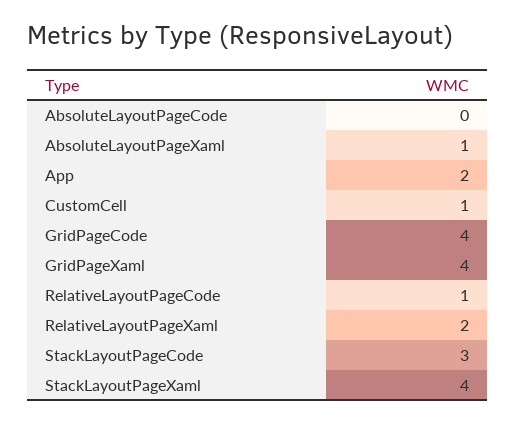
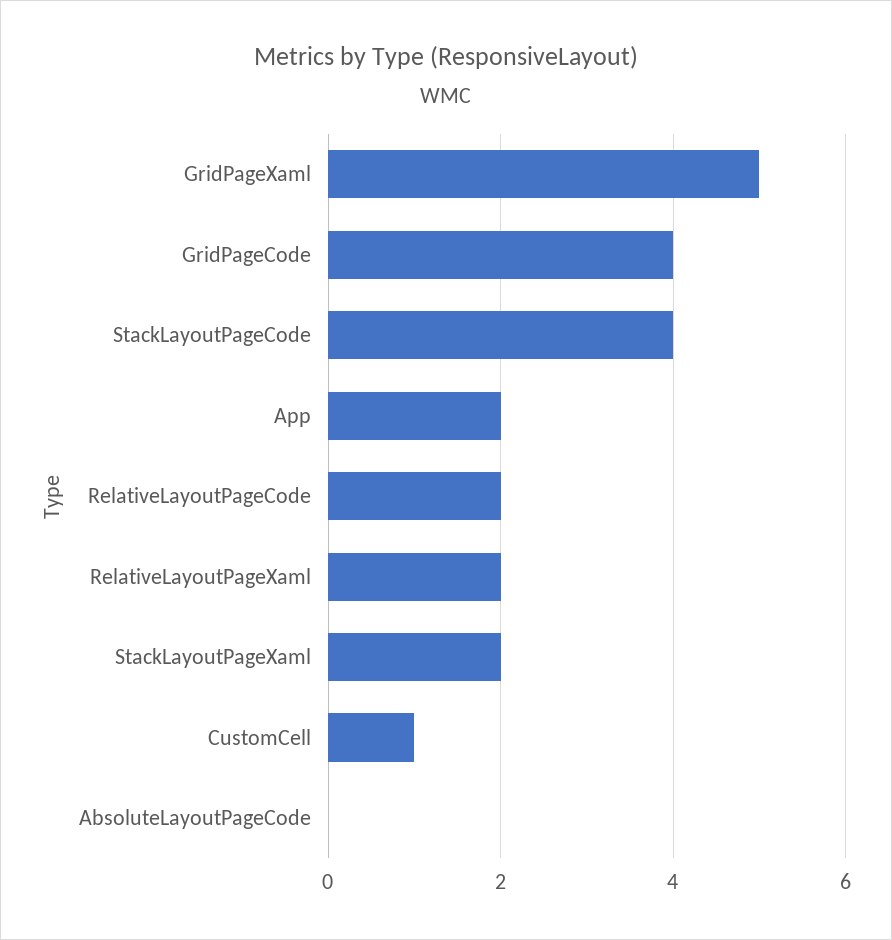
  {
    "AbsoluteLayoutPageCode": 0,
-   "AbsoluteLayoutPageXaml": 1,
    "App": 2,
    "CustomCell": 1,
    "GridPageCode": 4,
-   "GridPageXaml": 4,
+   "GridPageXaml": 5,
-   "RelativeLayoutPageCode": 1,
+   "RelativeLayoutPageCode": 2,
    "RelativeLayoutPageXaml": 2,
-   "StackLayoutPageCode": 3,
+   "StackLayoutPageCode": 4,
-   "StackLayoutPageXaml": 4
+   "StackLayoutPageXaml": 2
  }

